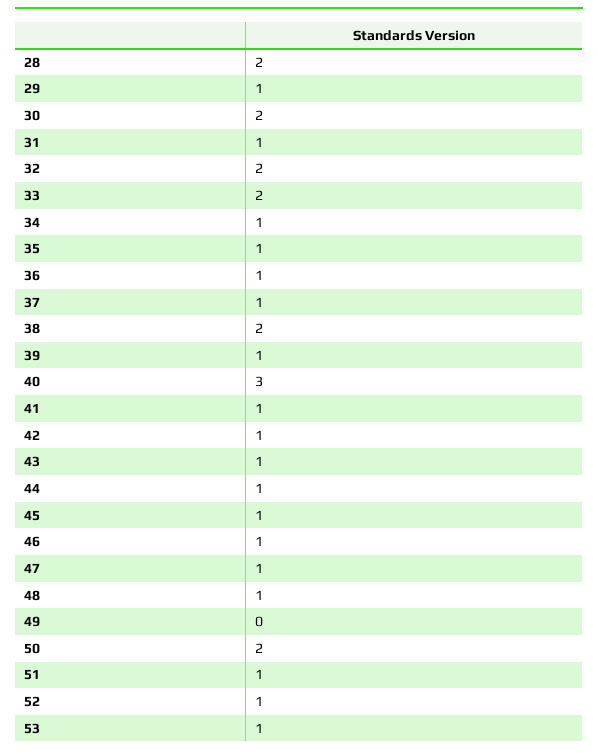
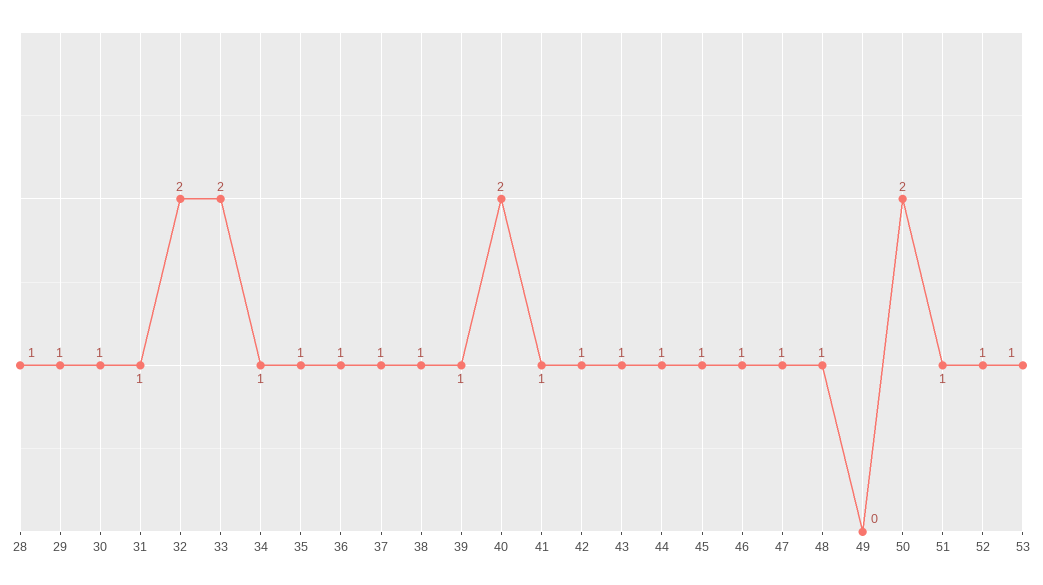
  {
-   "28": 2,
+   "28": 1,
    "29": 1,
-   "30": 2,
+   "30": 1,
    "31": 1,
    "32": 2,
    "33": 2,
    "34": 1,
    "35": 1,
    "36": 1,
    "37": 1,
-   "38": 2,
+   "38": 1,
    "39": 1,
-   "40": 3,
+   "40": 2,
    "41": 1,
    "42": 1,
    "43": 1,
    "44": 1,
    "45": 1,
    "46": 1,
    "47": 1,
    "48": 1,
    "49": 0,
    "50": 2,
    "51": 1,
    "52": 1,
    "53": 1
  }

